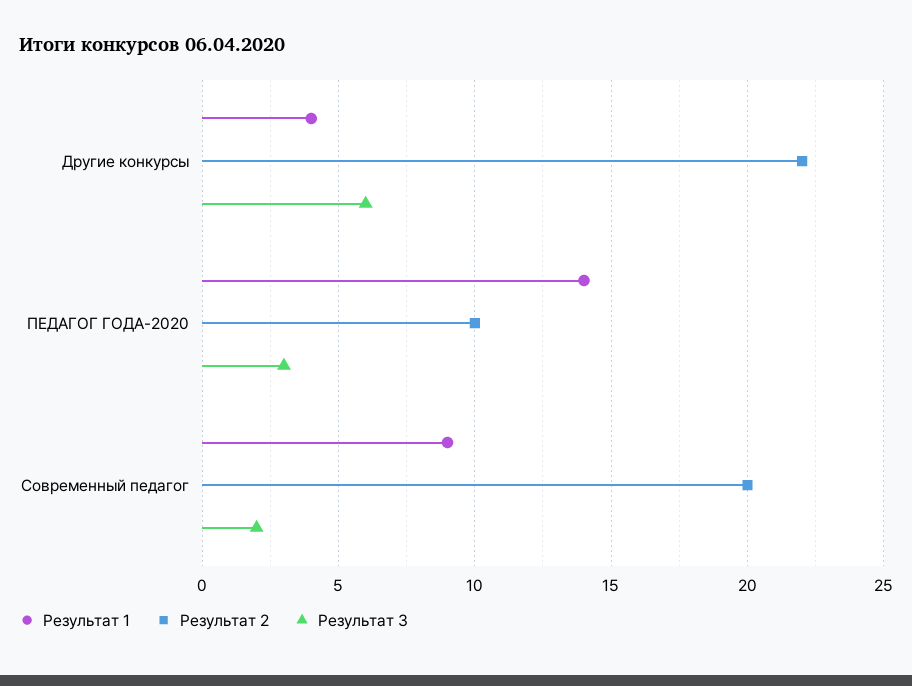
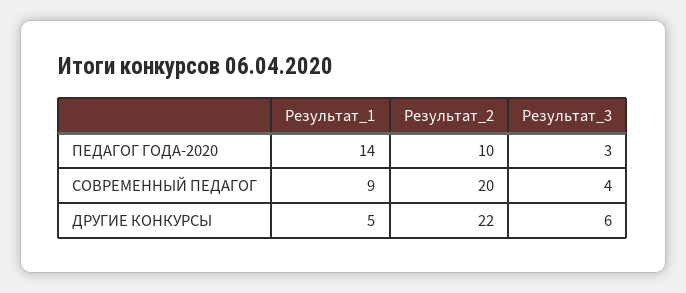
  {
    "Результат 1": {
-     "Другие конкурсы": 4,
+     "Другие конкурсы": 5,
      "ПЕДАГОГ ГОДА-2020": 14,
      "Современный педагог": 9
    },
    "Результат 2": {
      "Другие конкурсы": 22,
      "ПЕДАГОГ ГОДА-2020": 10,
      "Современный педагог": 20
    },
    "Результат 3": {
      "Другие конкурсы": 6,
      "ПЕДАГОГ ГОДА-2020": 3,
-     "Современный педагог": 2
+     "Современный педагог": 4
    }
  }

